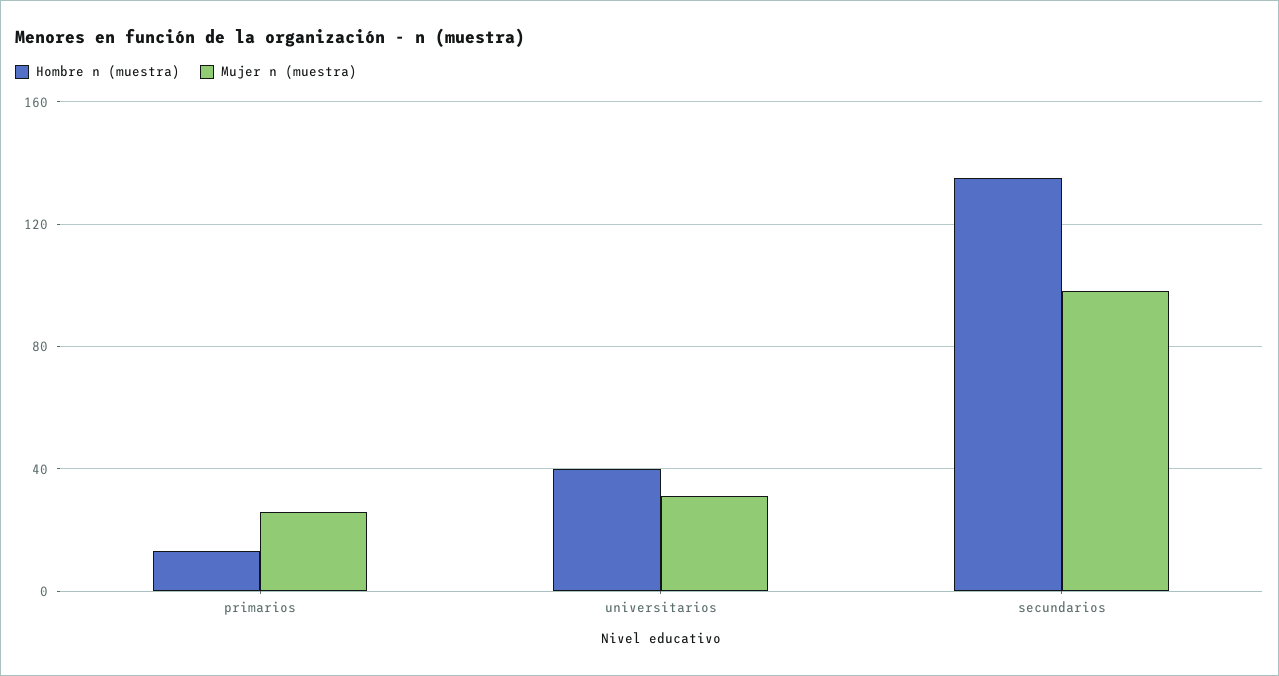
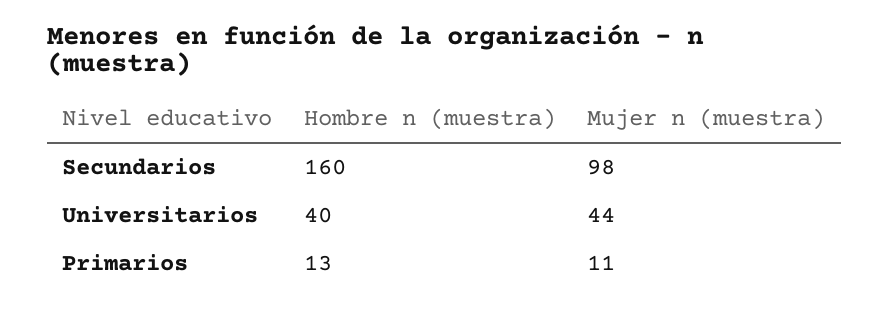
  {
    "Hombre n (muestra)": {
      "primarios": 13,
      "universitarios": 40,
-     "secundarios": 135
+     "secundarios": 160
    },
    "Mujer n (muestra)": {
-     "primarios": 25,
+     "primarios": 11,
-     "universitarios": 30,
+     "universitarios": 44,
      "secundarios": 98
    }
  }

